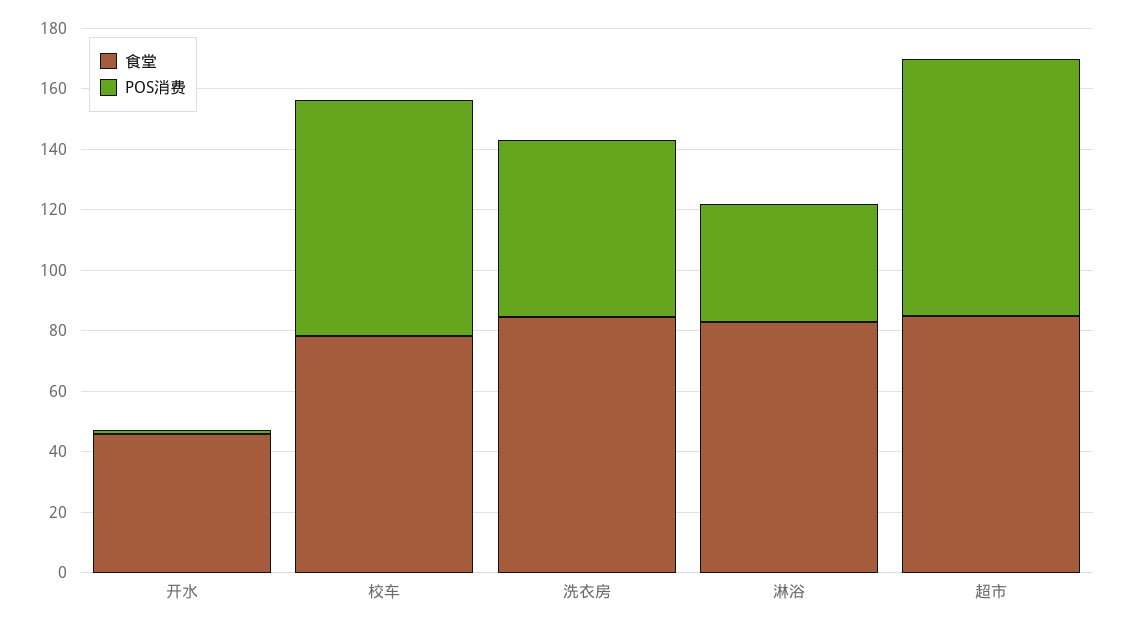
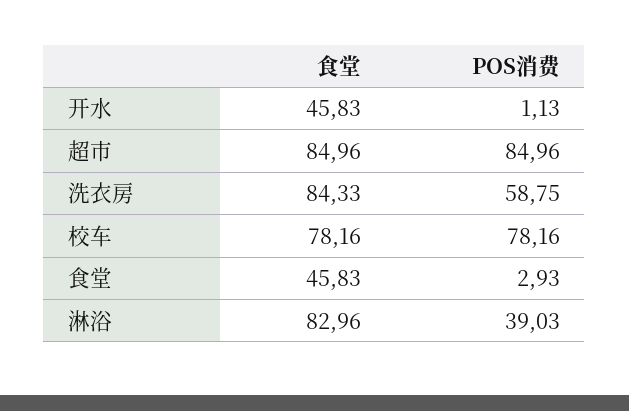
  {
    "食堂": {
      "开水": 45.83,
      "校车": 78.16,
      "洗衣房": 84.33,
      "淋浴": 82.96,
-     "超市": 84.96
+     "超市": 84.96,
+     "食堂": 45.83
    },
    "POS消费": {
      "开水": 1.13,
      "校车": 78.16,
      "洗衣房": 58.75,
      "淋浴": 39.03,
-     "超市": 84.96
+     "超市": 84.96,
+     "食堂": 2.93
    }
  }

